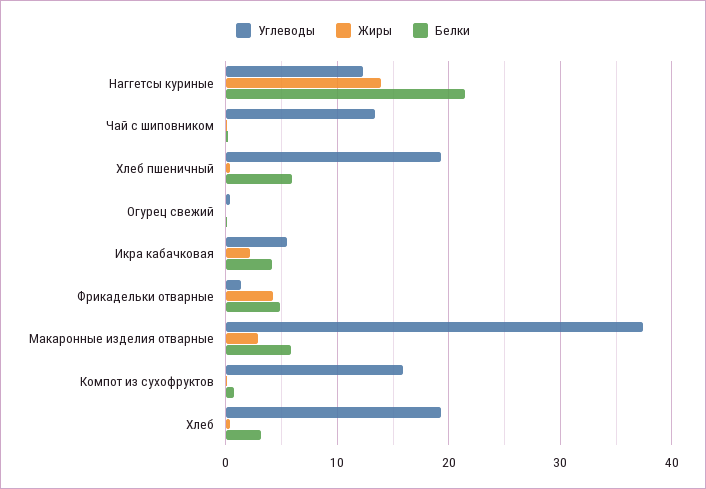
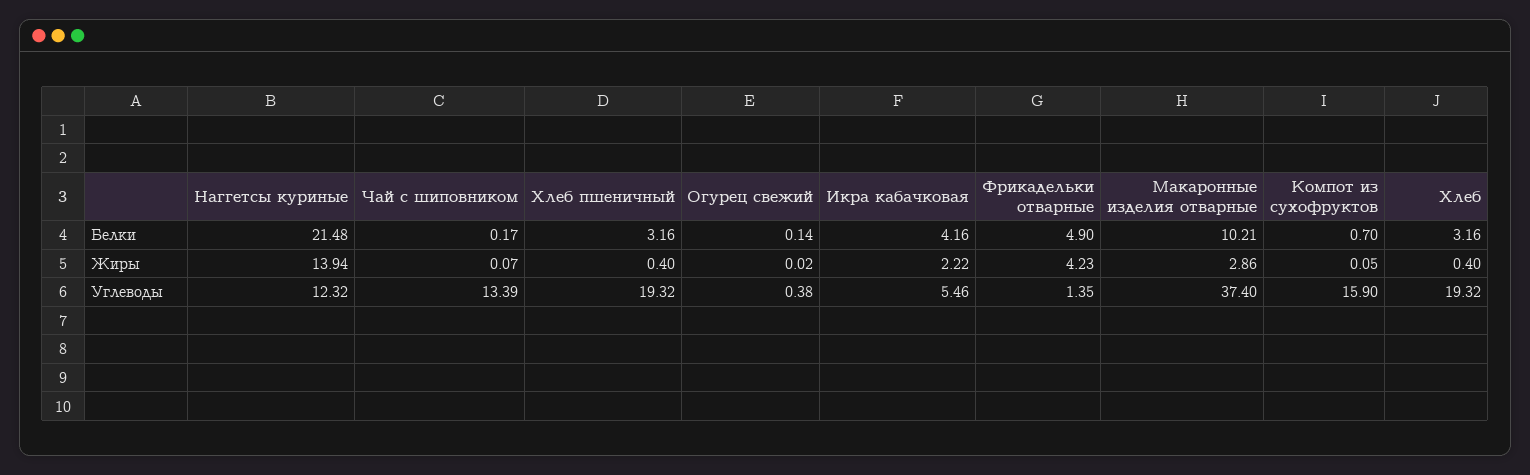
  {
    "Углеводы": {
      "Наггетсы куриные": 12.32,
      "Чай с шиповником": 13.39,
      "Хлеб пшеничный": 19.32,
      "Огурец свежий": 0.38,
      "Икра кабачковая": 5.46,
      "Фрикадельки отварные": 1.35,
      "Макаронные изделия отварные": 37.4,
      "Компот из сухофруктов": 15.9,
      "Хлеб": 19.32
    },
    "Жиры": {
      "Наггетсы куриные": 13.94,
      "Чай с шиповником": 0.07,
      "Хлеб пшеничный": 0.4,
      "Огурец свежий": 0.02,
      "Икра кабачковая": 2.22,
      "Фрикадельки отварные": 4.23,
      "Макаронные изделия отварные": 2.86,
      "Компот из сухофруктов": 0.05,
      "Хлеб": 0.4
    },
    "Белки": {
      "Наггетсы куриные": 21.48,
      "Чай с шиповником": 0.17,
-     "Хлеб пшеничный": 6,
+     "Хлеб пшеничный": 3.16,
      "Огурец свежий": 0.14,
      "Икра кабачковая": 4.16,
      "Фрикадельки отварные": 4.9,
-     "Макаронные изделия отварные": 6,
+     "Макаронные изделия отварные": 10.21,
      "Компот из сухофруктов": 0.7,
      "Хлеб": 3.16
    }
  }

